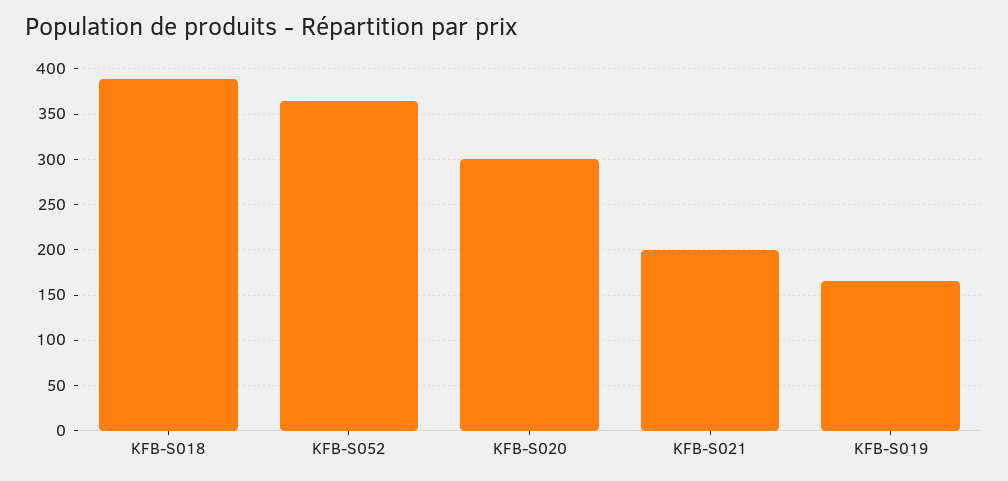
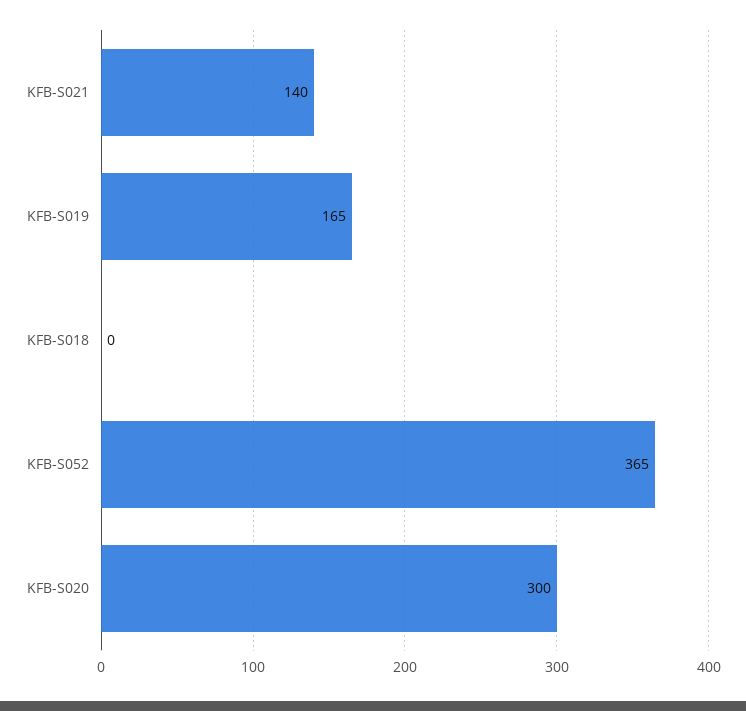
  {
-   "KFB-S018": 390,
+   "KFB-S018": 0,
    "KFB-S052": 365,
    "KFB-S020": 300,
-   "KFB-S021": 200,
+   "KFB-S021": 140,
    "KFB-S019": 165
  }

